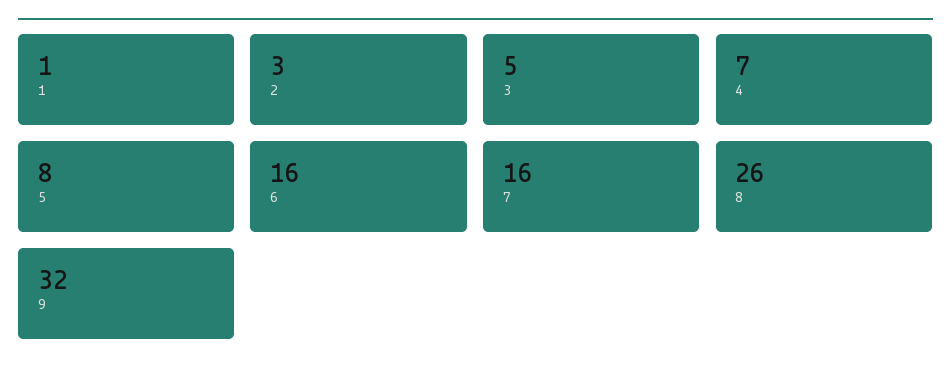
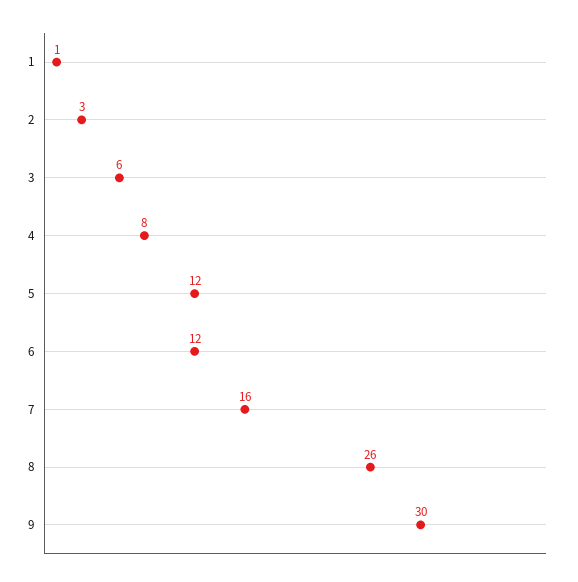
  {
    "1": 1,
    "2": 3,
-   "3": 5,
+   "3": 6,
-   "4": 7,
+   "4": 8,
-   "5": 8,
+   "5": 12,
-   "6": 16,
+   "6": 12,
    "7": 16,
    "8": 26,
-   "9": 32
+   "9": 30
  }

